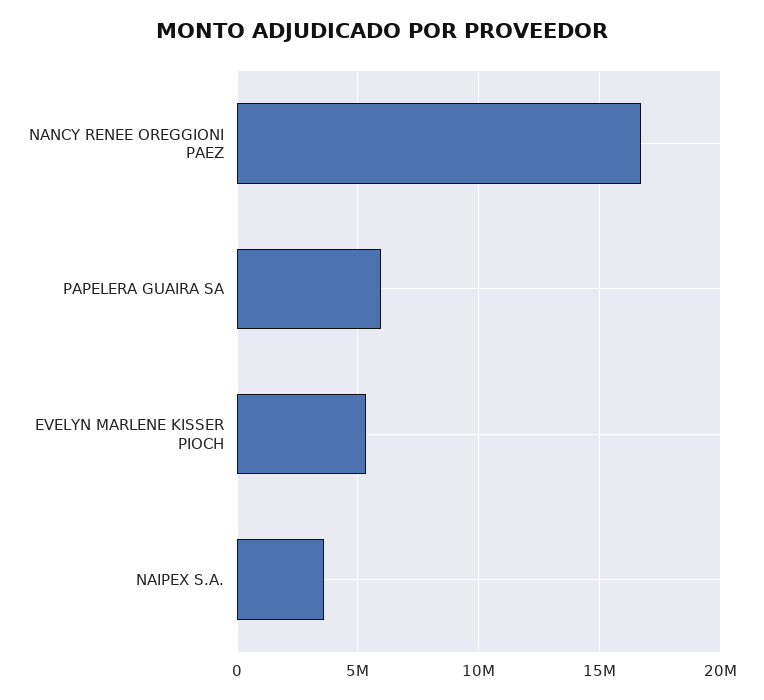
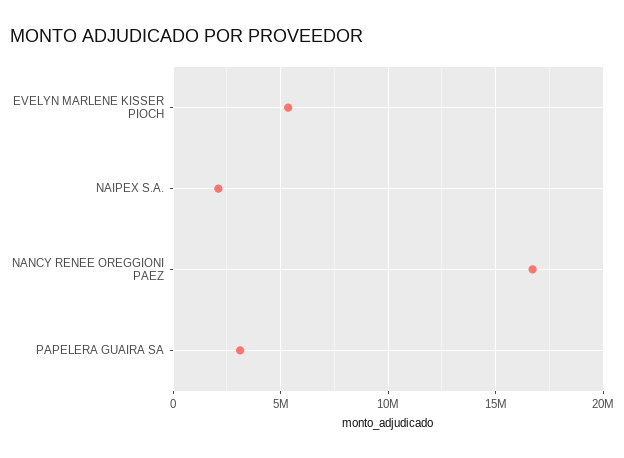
  {
    "NANCY RENEE OREGGIONI PAEZ": 16500000,
-   "PAPELERA GUAIRA SA": 6000000,
+   "PAPELERA GUAIRA SA": 3000000,
    "EVELYN MARLENE KISSER PIOCH": 5500000,
-   "NAIPEX S.A.": 3500000
+   "NAIPEX S.A.": 2000000
  }

